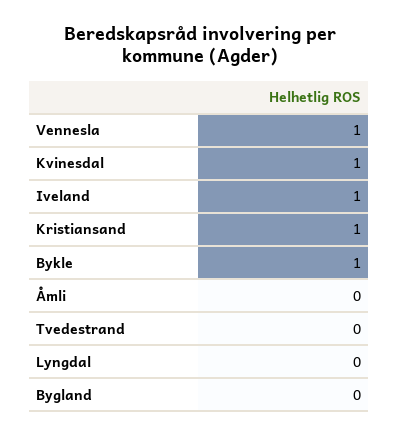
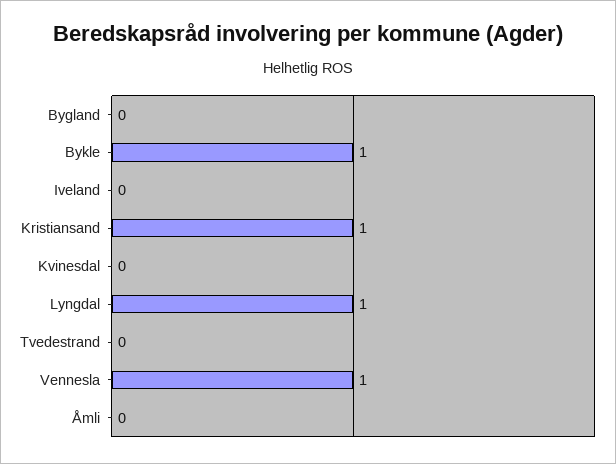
  {
    "Vennesla": 1,
-   "Kvinesdal": 1,
+   "Kvinesdal": 0,
-   "Iveland": 1,
+   "Iveland": 0,
    "Kristiansand": 1,
    "Bykle": 1,
    "Åmli": 0,
    "Tvedestrand": 0,
-   "Lyngdal": 0,
+   "Lyngdal": 1,
    "Bygland": 0
  }

